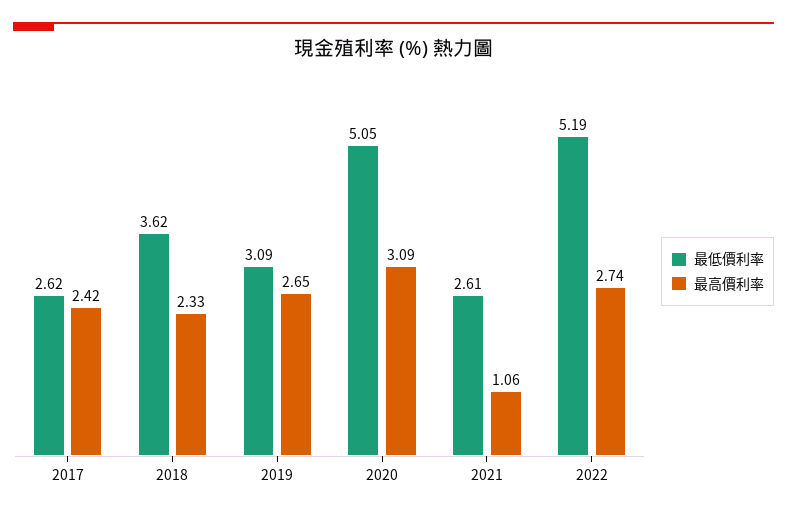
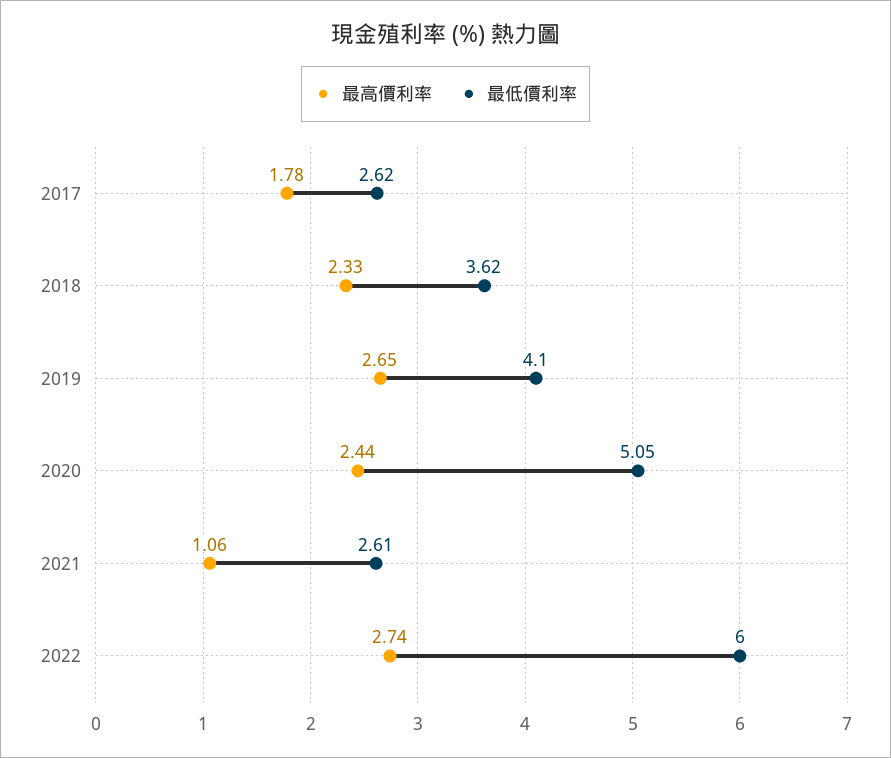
  {
    "最低價利率": {
      "2017": 2.62,
      "2018": 3.62,
-     "2019": 3.09,
+     "2019": 4.1,
      "2020": 5.05,
      "2021": 2.61,
-     "2022": 5.19
+     "2022": 6
    },
    "最高價利率": {
-     "2017": 2.42,
+     "2017": 1.78,
      "2018": 2.33,
      "2019": 2.65,
-     "2020": 3.09,
+     "2020": 2.44,
      "2021": 1.06,
      "2022": 2.74
    }
  }

